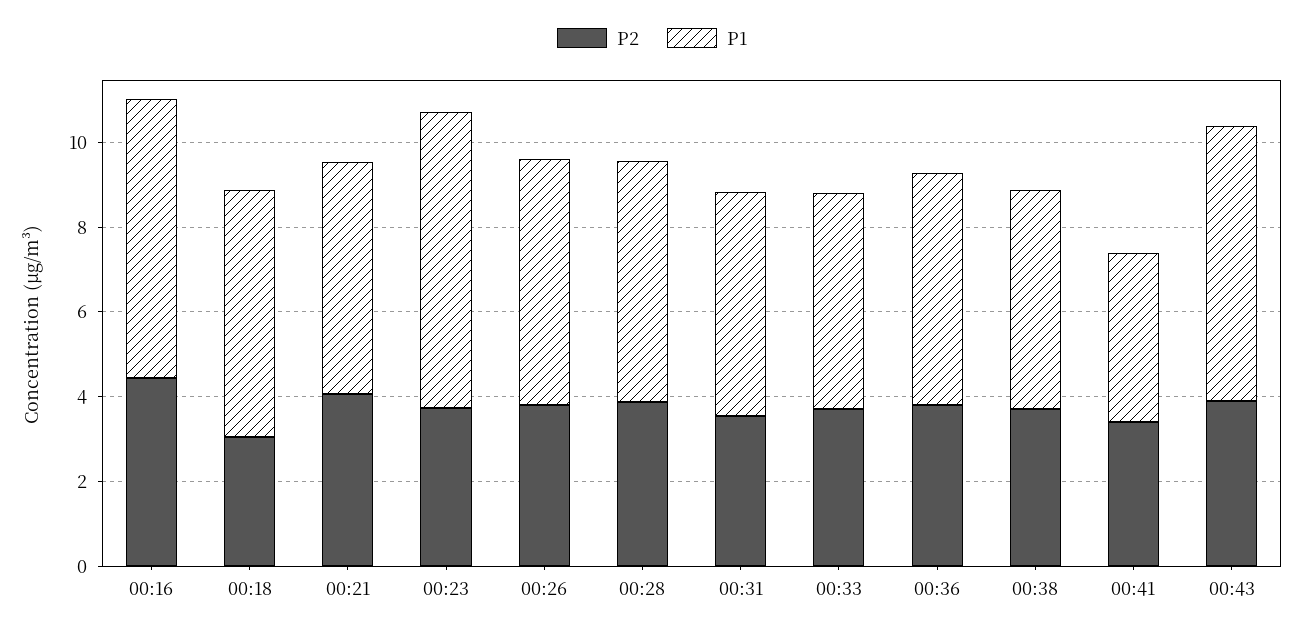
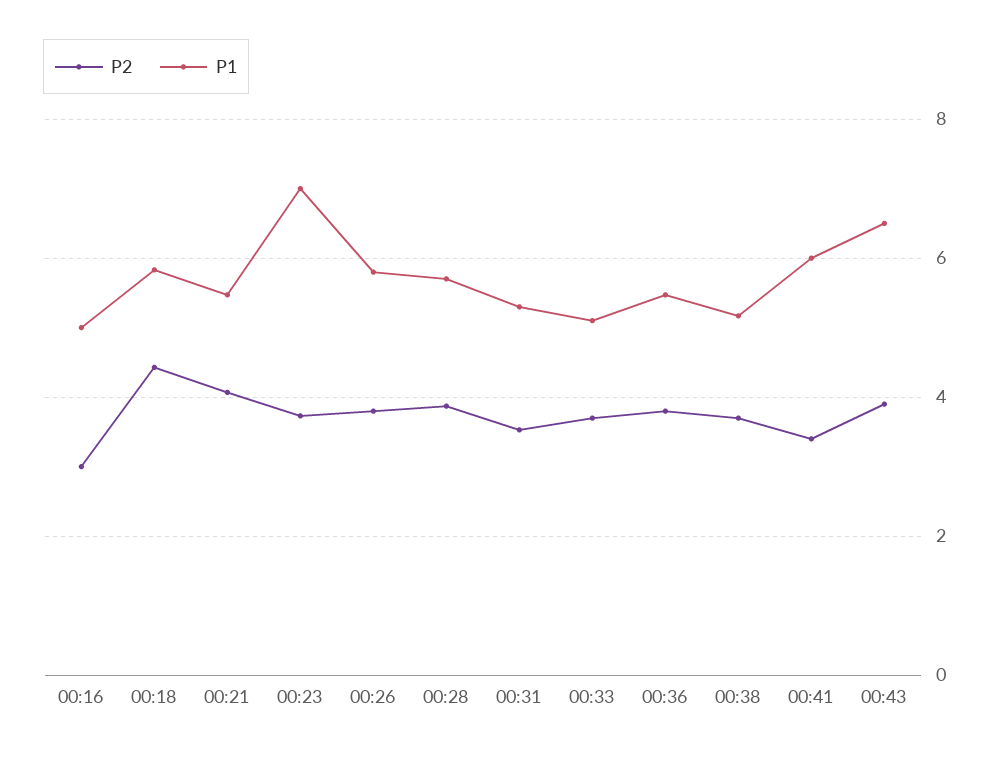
  {
    "P2": {
-     "00:16": 4.5,
+     "00:16": 3,
-     "00:18": 3,
+     "00:18": 4.4,
      "00:21": 4,
      "00:23": 3.8,
      "00:26": 3.8,
      "00:28": 3.8,
      "00:31": 3.6,
      "00:33": 3.8,
      "00:36": 3.8,
      "00:38": 3.8,
      "00:41": 3.4,
      "00:43": 4
    },
    "P1": {
-     "00:16": 6.5,
+     "00:16": 5,
      "00:18": 5.8,
      "00:21": 5.4,
      "00:23": 7,
      "00:26": 5.8,
      "00:28": 5.8,
      "00:31": 5.4,
      "00:33": 5.2,
      "00:36": 5.4,
      "00:38": 5.2,
-     "00:41": 4,
+     "00:41": 6,
      "00:43": 6.6
    }
  }

